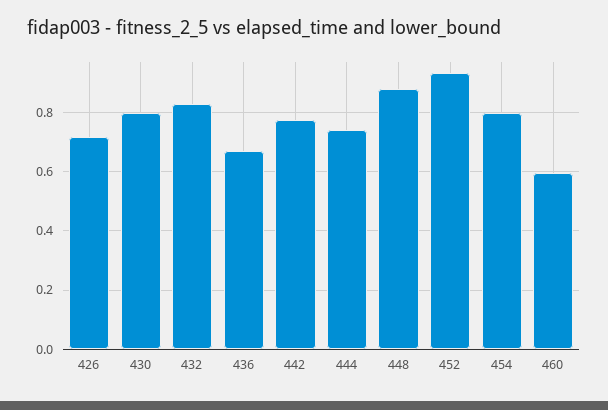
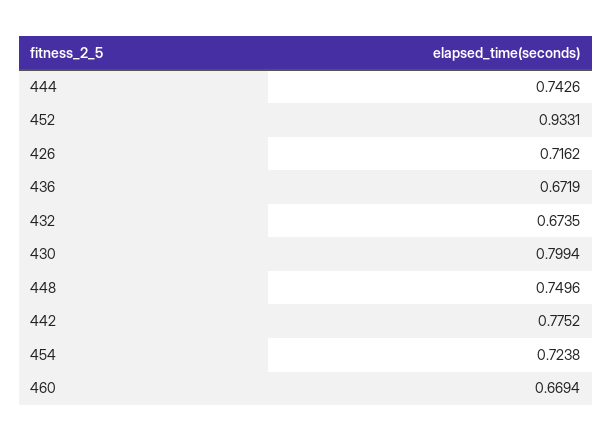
  {
    "426": 0.7162,
    "430": 0.7994,
-   "432": 0.825,
+   "432": 0.6735,
    "436": 0.6719,
    "442": 0.7752,
    "444": 0.7426,
-   "448": 0.875,
+   "448": 0.7496,
    "452": 0.9331,
-   "454": 0.8,
+   "454": 0.7238,
-   "460": 0.6
+   "460": 0.6694
  }

